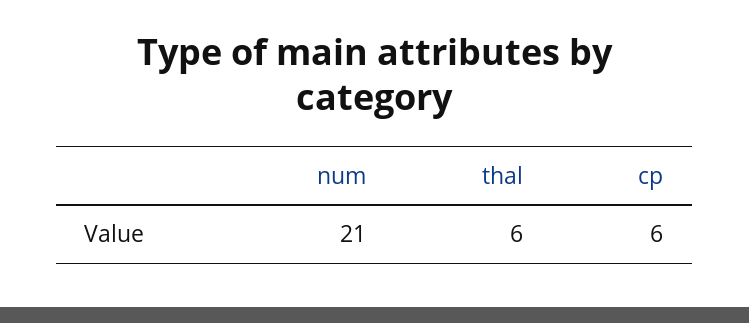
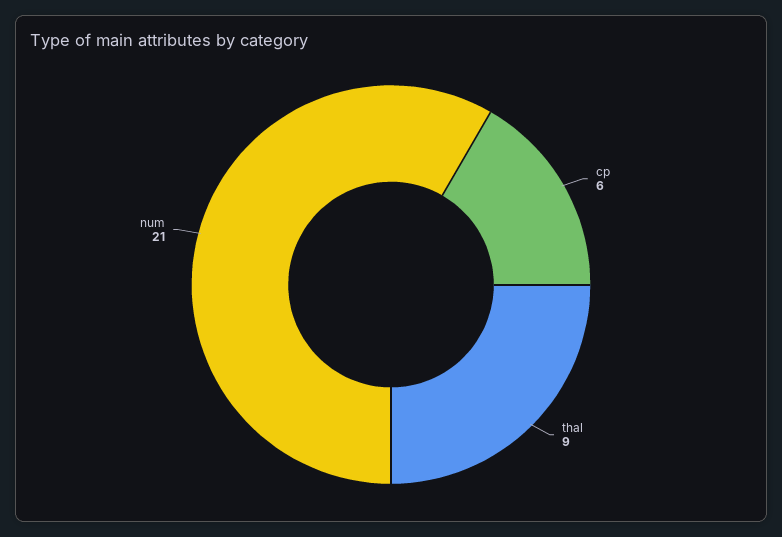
  {
    "num": 21,
-   "thal": 6,
+   "thal": 9,
    "cp": 6
  }

